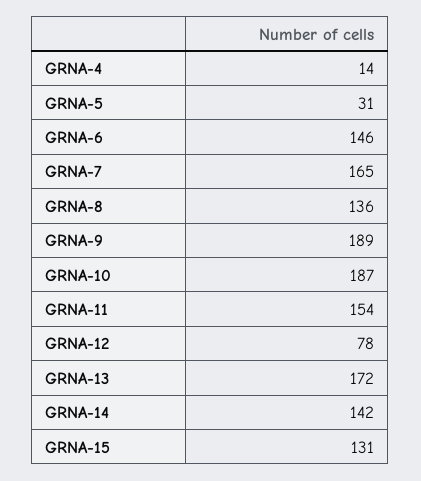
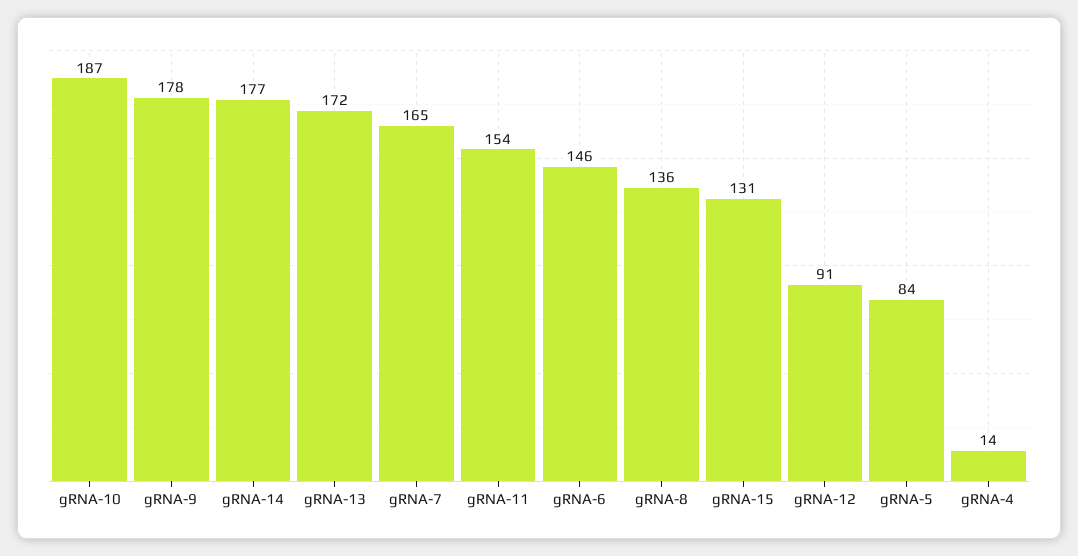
  {
    "GRNA-4": 14,
-   "GRNA-5": 31,
+   "GRNA-5": 84,
    "GRNA-6": 146,
    "GRNA-7": 165,
    "GRNA-8": 136,
-   "GRNA-9": 189,
+   "GRNA-9": 178,
    "GRNA-10": 187,
    "GRNA-11": 154,
-   "GRNA-12": 78,
+   "GRNA-12": 91,
    "GRNA-13": 172,
-   "GRNA-14": 142,
+   "GRNA-14": 177,
    "GRNA-15": 131
  }

